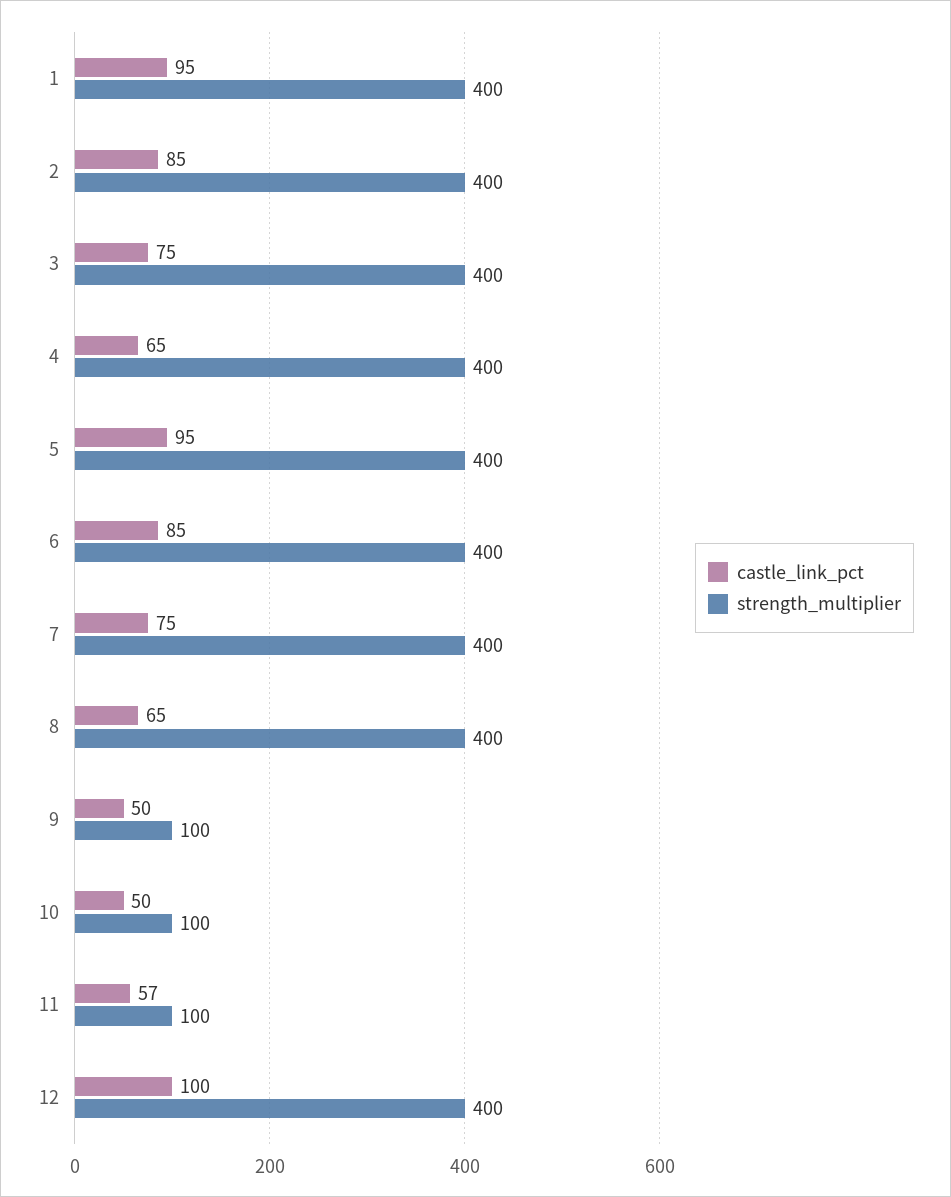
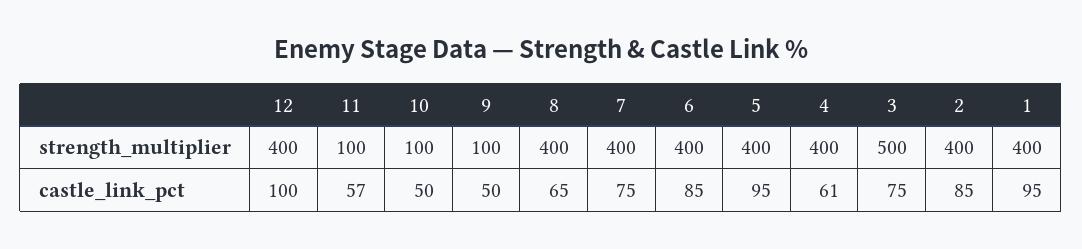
  {
    "castle_link_pct": {
      "1": 95,
      "2": 85,
      "3": 75,
-     "4": 65,
+     "4": 61,
      "5": 95,
      "6": 85,
      "7": 75,
      "8": 65,
      "9": 50,
      "10": 50,
      "11": 57,
      "12": 100
    },
    "strength_multiplier": {
      "1": 400,
      "2": 400,
-     "3": 400,
+     "3": 500,
      "4": 400,
      "5": 400,
      "6": 400,
      "7": 400,
      "8": 400,
      "9": 100,
      "10": 100,
      "11": 100,
      "12": 400
    }
  }

